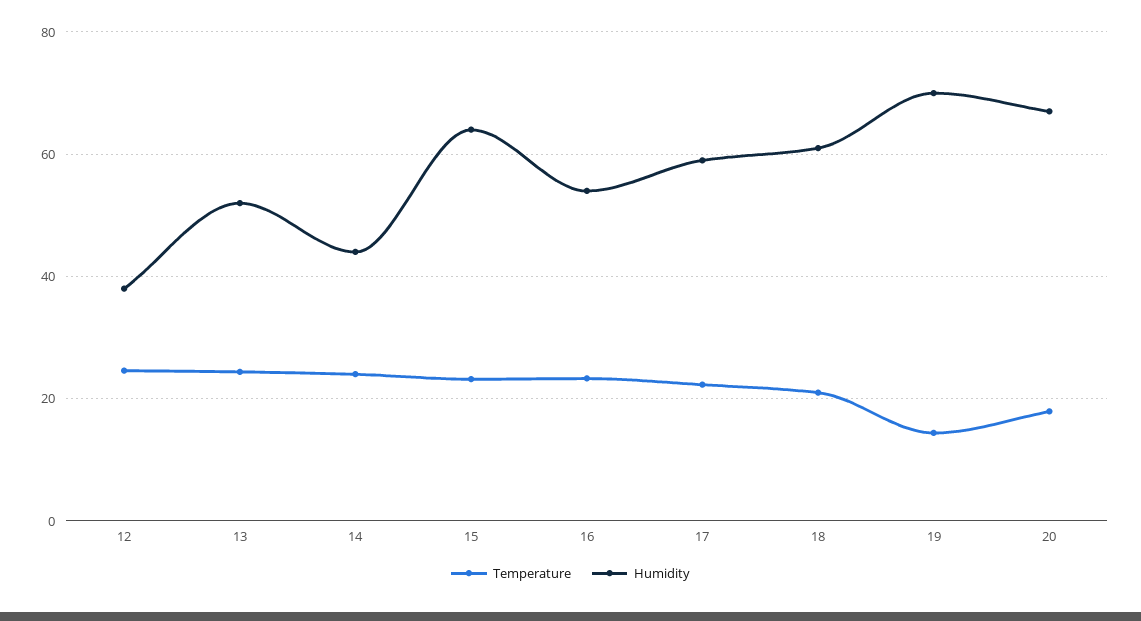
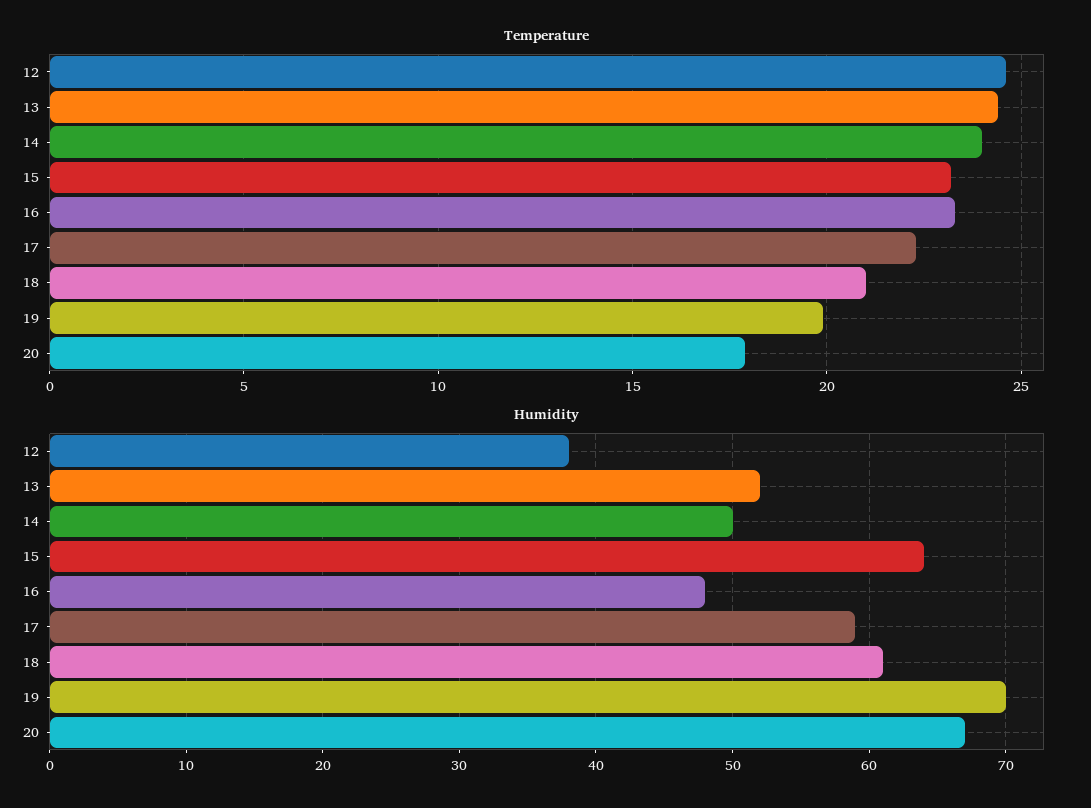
  {
    "Temperature": {
      "12": 24.5,
      "13": 24.5,
      "14": 24,
      "15": 23,
      "16": 23.5,
      "17": 22.5,
      "18": 21,
-     "19": 14,
+     "19": 20,
      "20": 18
    },
    "Humidity": {
      "12": 38,
      "13": 52,
-     "14": 44,
+     "14": 50,
      "15": 64,
-     "16": 54,
+     "16": 48,
      "17": 59,
      "18": 61,
      "19": 70,
      "20": 67
    }
  }

